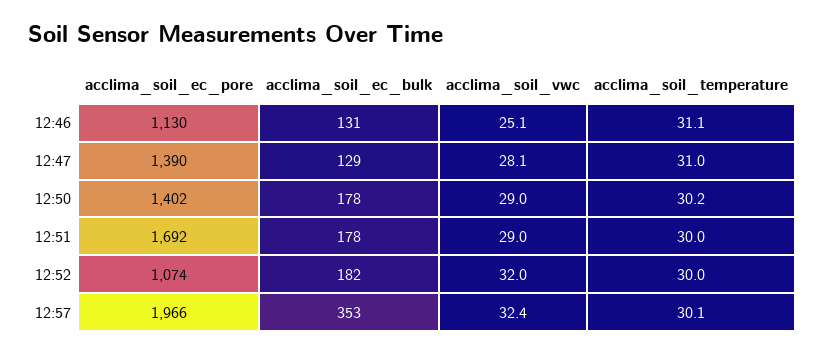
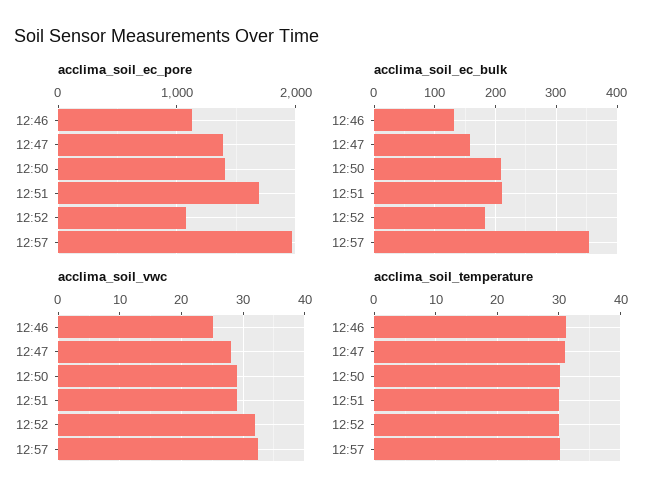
  {
    "acclima_soil_ec_pore": {
      "12:46": 1130,
      "12:47": 1390,
      "12:50": 1402,
      "12:51": 1692,
      "12:52": 1074,
      "12:57": 1966
    },
    "acclima_soil_ec_bulk": {
      "12:46": 131,
-     "12:47": 129,
+     "12:47": 160,
-     "12:50": 178,
+     "12:50": 210,
-     "12:51": 178,
+     "12:51": 210,
      "12:52": 182,
      "12:57": 353
    },
    "acclima_soil_vwc": {
      "12:46": 25.1,
      "12:47": 28.1,
      "12:50": 29,
      "12:51": 29,
      "12:52": 32,
      "12:57": 32.4
    },
    "acclima_soil_temperature": {
      "12:46": 31.1,
      "12:47": 31,
      "12:50": 30.2,
      "12:51": 30,
      "12:52": 30,
      "12:57": 30.1
    }
  }

